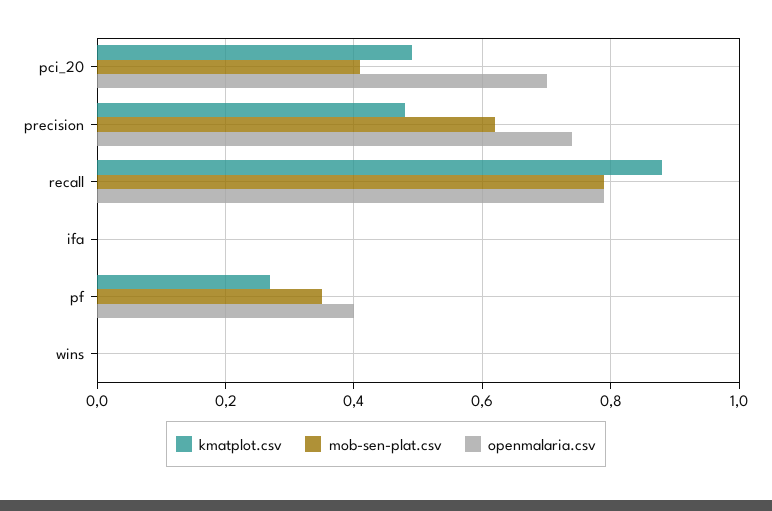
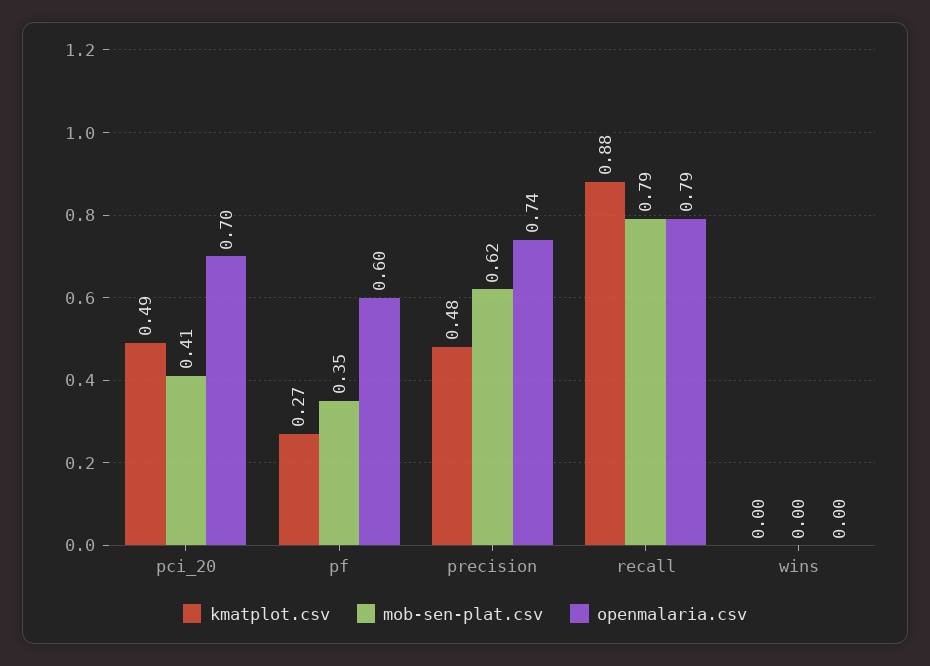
  {
    "kmatplot.csv": {
      "pci_20": 0.49,
      "precision": 0.48,
      "recall": 0.88,
-     "ifa": 0,
      "pf": 0.27,
      "wins": 0
    },
    "mob-sen-plat.csv": {
      "pci_20": 0.41,
      "precision": 0.62,
      "recall": 0.79,
-     "ifa": 0,
      "pf": 0.35,
      "wins": 0
    },
    "openmalaria.csv": {
      "pci_20": 0.7,
      "precision": 0.74,
      "recall": 0.79,
-     "ifa": 0,
-     "pf": 0.4,
+     "pf": 0.6,
      "wins": 0
    }
  }

